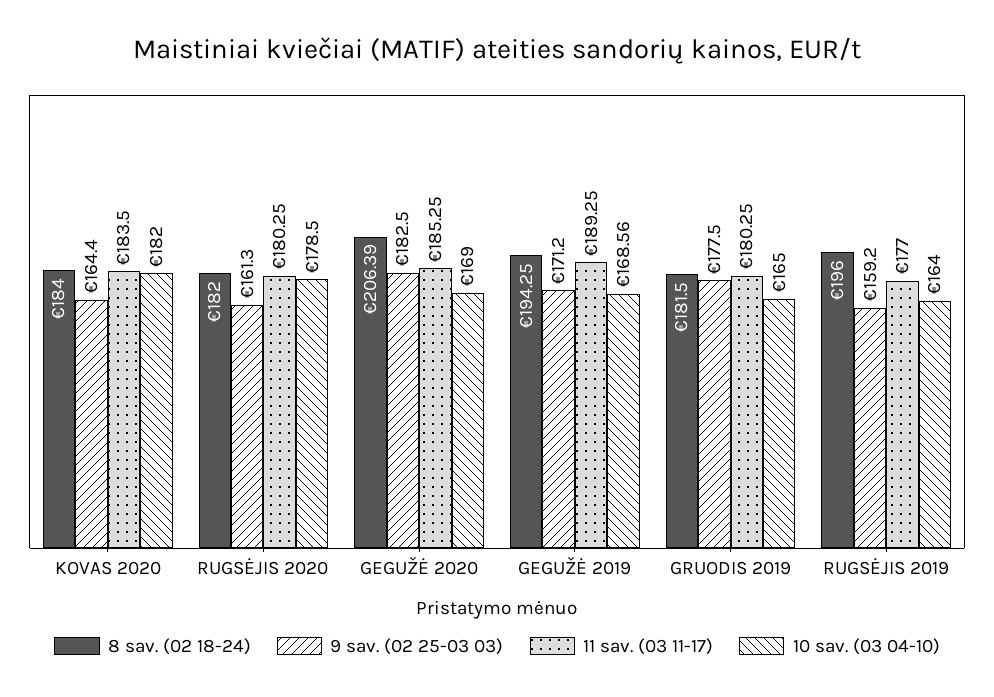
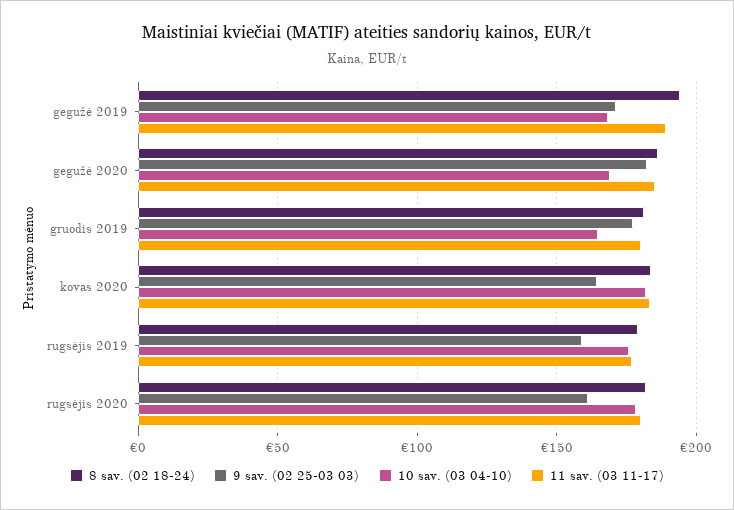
  {
    "8 sav. (02 18-24)": {
      "KOVAS 2020": 184,
      "RUGSĖJIS 2020": 182,
-     "GEGUŽĖ 2020": 206.39,
+     "GEGUŽĖ 2020": 185,
      "GEGUŽĖ 2019": 194.25,
      "GRUODIS 2019": 181.5,
-     "RUGSĖJIS 2019": 196
+     "RUGSĖJIS 2019": 180
    },
    "9 sav. (02 25-03 03)": {
      "KOVAS 2020": 164.4,
      "RUGSĖJIS 2020": 161.3,
      "GEGUŽĖ 2020": 182.5,
      "GEGUŽĖ 2019": 171.2,
      "GRUODIS 2019": 177.5,
      "RUGSĖJIS 2019": 159.2
    },
    "11 sav. (03 11-17)": {
      "KOVAS 2020": 183.5,
      "RUGSĖJIS 2020": 180.25,
      "GEGUŽĖ 2020": 185.25,
      "GEGUŽĖ 2019": 189.25,
      "GRUODIS 2019": 180.25,
      "RUGSĖJIS 2019": 177
    },
    "10 sav. (03 04-10)": {
      "KOVAS 2020": 182,
      "RUGSĖJIS 2020": 178.5,
      "GEGUŽĖ 2020": 169,
      "GEGUŽĖ 2019": 168.56,
      "GRUODIS 2019": 165,
-     "RUGSĖJIS 2019": 164
+     "RUGSĖJIS 2019": 175
    }
  }

